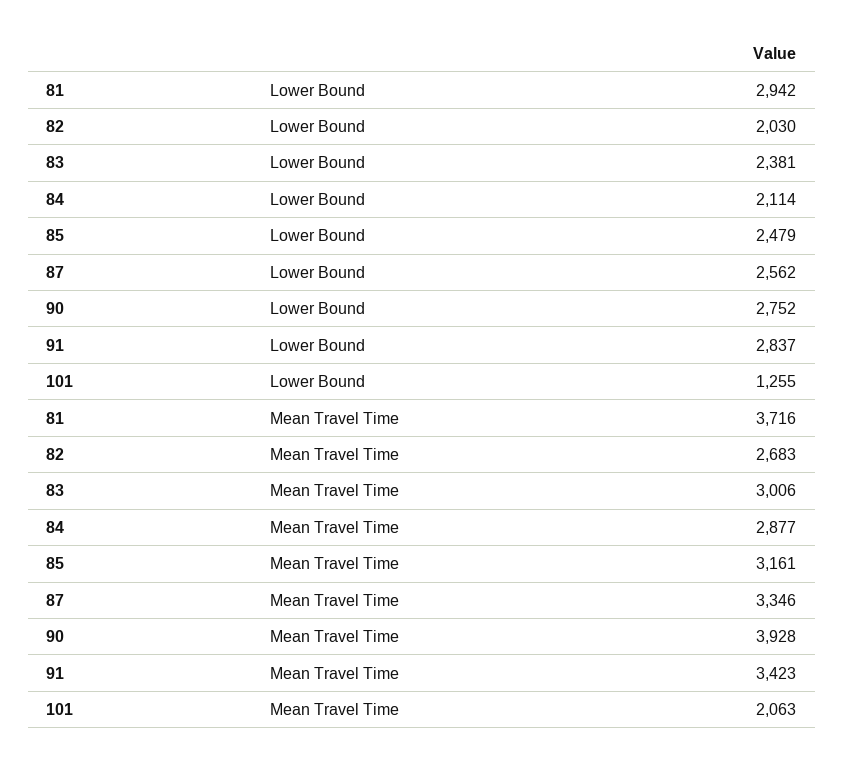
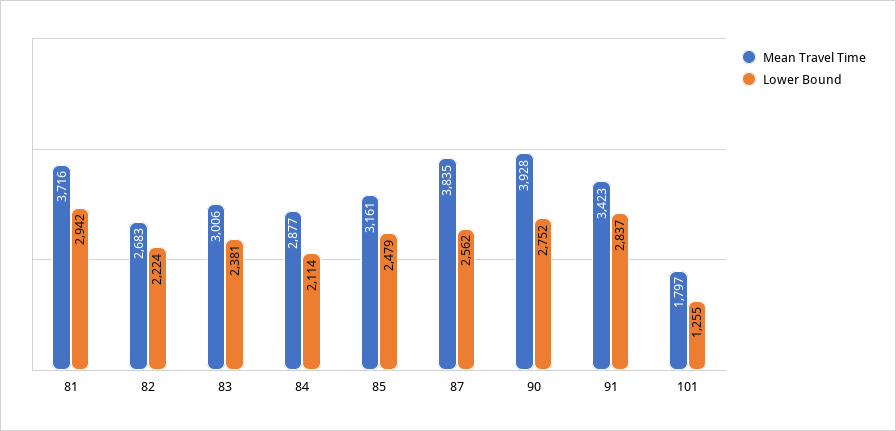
  {
    "Lower Bound": {
      "81": 2942,
-     "82": 2030,
+     "82": 2224,
      "83": 2381,
      "84": 2114,
      "85": 2479,
      "87": 2562,
      "90": 2752,
      "91": 2837,
      "101": 1255
    },
    "Mean Travel Time": {
      "81": 3716,
      "82": 2683,
      "83": 3006,
      "84": 2877,
      "85": 3161,
-     "87": 3346,
+     "87": 3835,
      "90": 3928,
      "91": 3423,
-     "101": 2063
+     "101": 1797
    }
  }

